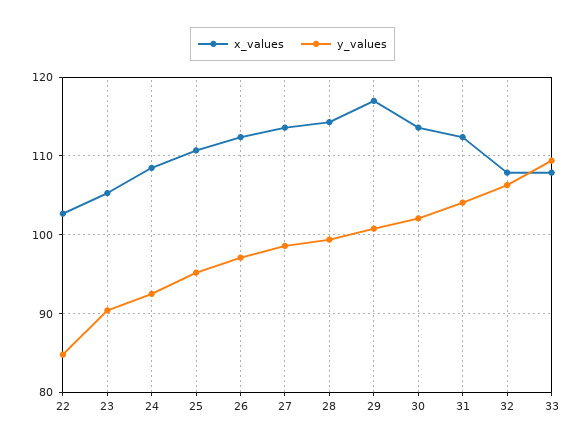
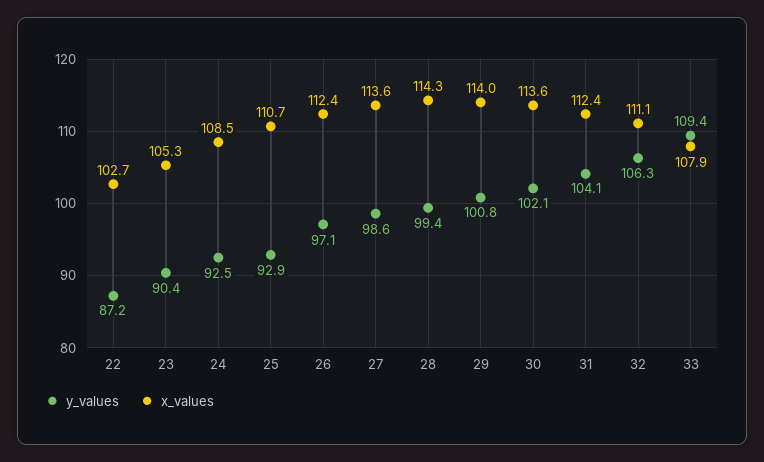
  {
    "x_values": {
      "22": 102.7,
      "23": 105.3,
      "24": 108.5,
      "25": 110.7,
      "26": 112.4,
      "27": 113.6,
      "28": 114.3,
-     "29": 117,
+     "29": 114,
      "30": 113.6,
      "31": 112.4,
-     "32": 108,
+     "32": 111.1,
      "33": 107.9
    },
    "y_values": {
-     "22": 85,
+     "22": 87.2,
      "23": 90.4,
      "24": 92.5,
-     "25": 95,
+     "25": 92.9,
      "26": 97.1,
      "27": 98.6,
      "28": 99.4,
      "29": 100.8,
      "30": 102.1,
      "31": 104.1,
      "32": 106.3,
      "33": 109.4
    }
  }

